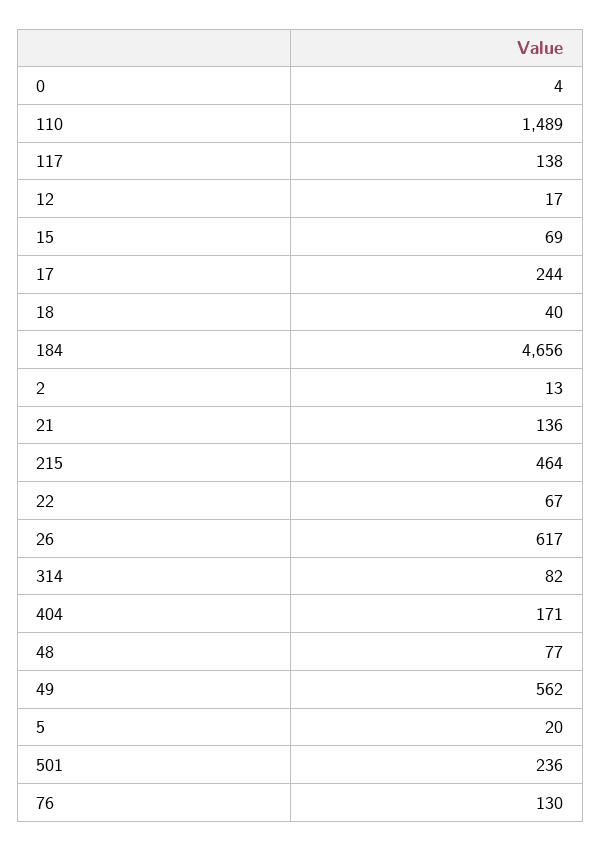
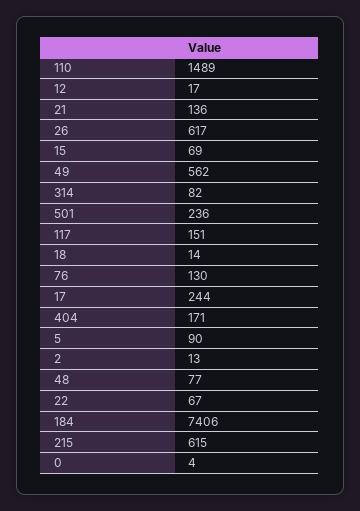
  {
    "0": 4,
    "110": 1489,
-   "117": 138,
+   "117": 151,
    "12": 17,
    "15": 69,
    "17": 244,
-   "18": 40,
+   "18": 14,
-   "184": 4656,
+   "184": 7406,
    "2": 13,
    "21": 136,
-   "215": 464,
+   "215": 615,
    "22": 67,
    "26": 617,
    "314": 82,
    "404": 171,
    "48": 77,
    "49": 562,
-   "5": 20,
+   "5": 90,
    "501": 236,
    "76": 130
  }

